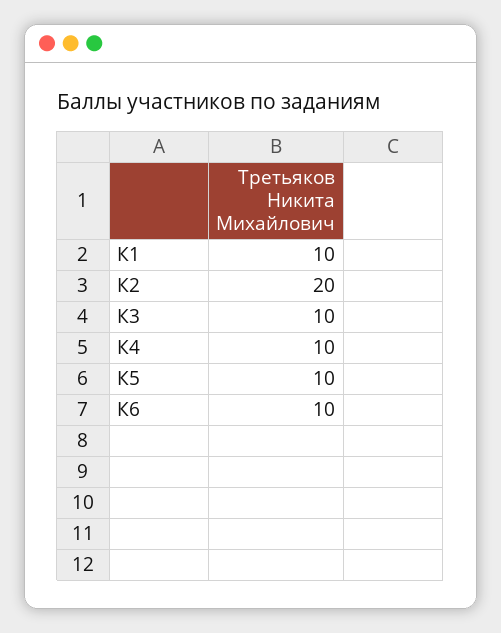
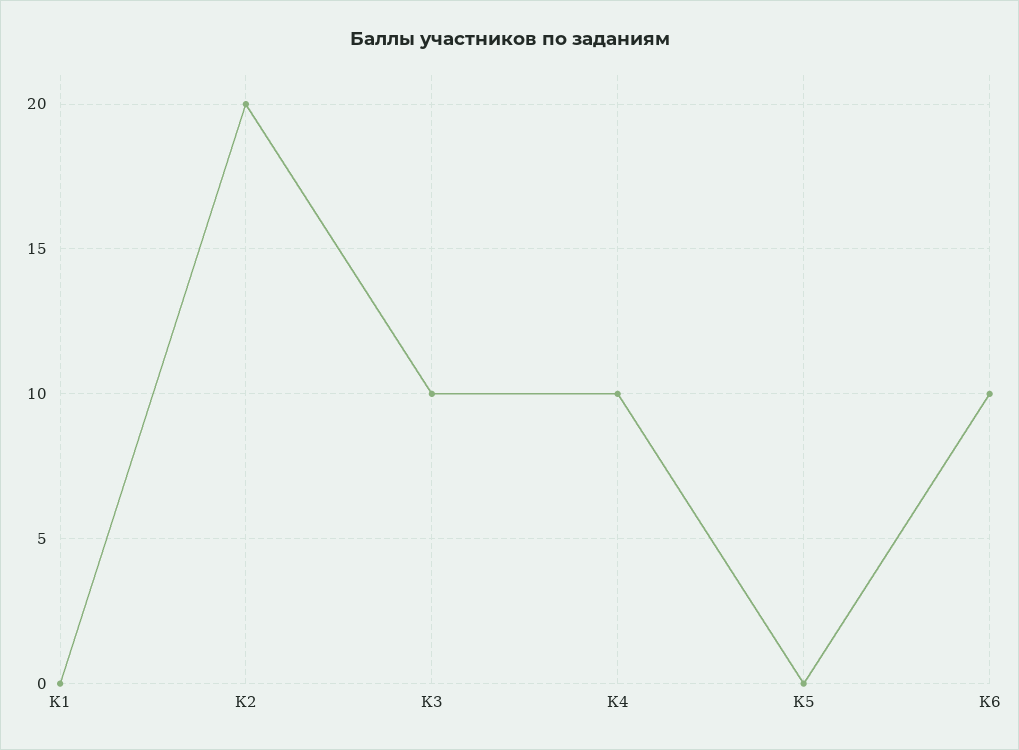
  {
-   "К1": 10,
+   "К1": 0,
    "К2": 20,
    "К3": 10,
    "К4": 10,
-   "К5": 10,
+   "К5": 0,
    "К6": 10
  }

